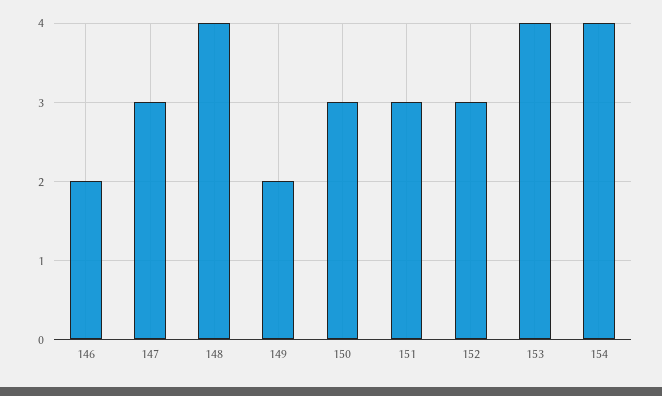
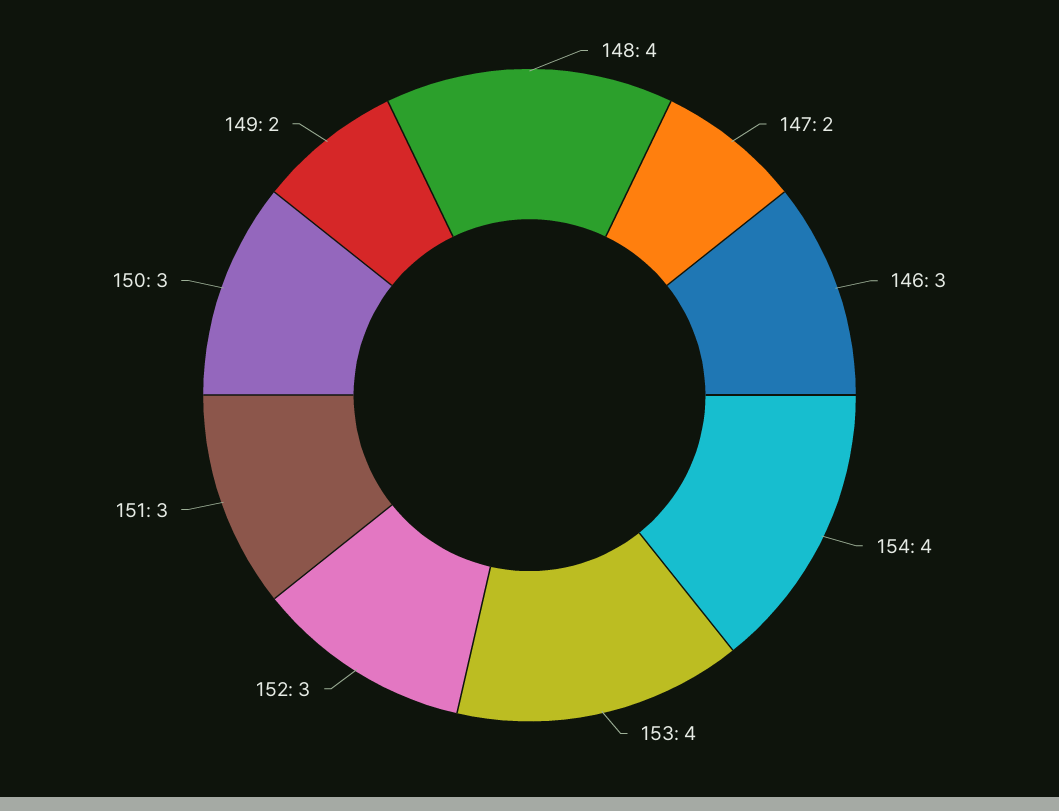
  {
-   "146": 2,
+   "146": 3,
-   "147": 3,
+   "147": 2,
    "148": 4,
    "149": 2,
    "150": 3,
    "151": 3,
    "152": 3,
    "153": 4,
    "154": 4
  }

